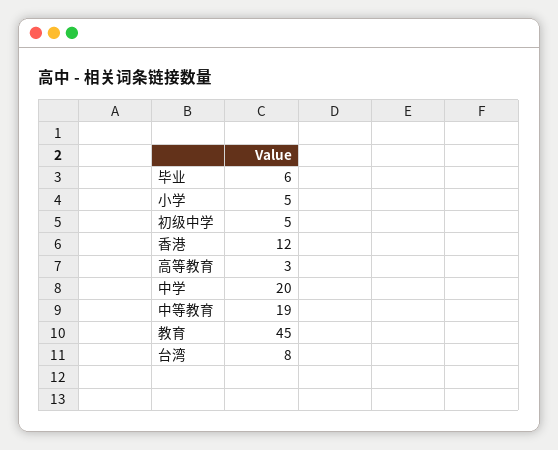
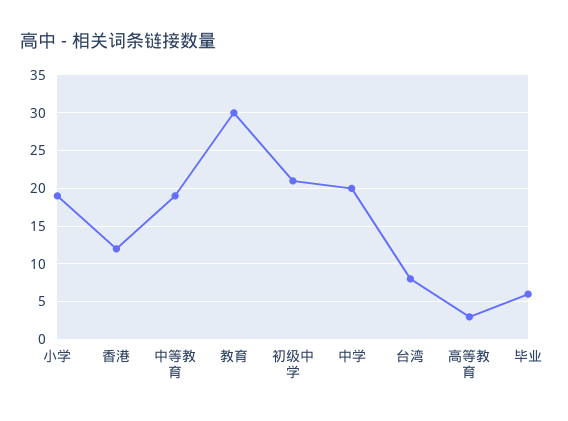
  {
    "毕业": 6,
-   "小学": 5,
+   "小学": 19,
-   "初级中学": 5,
+   "初级中学": 21,
    "香港": 12,
    "高等教育": 3,
    "中学": 20,
    "中等教育": 19,
-   "教育": 45,
+   "教育": 30,
    "台湾": 8
  }

